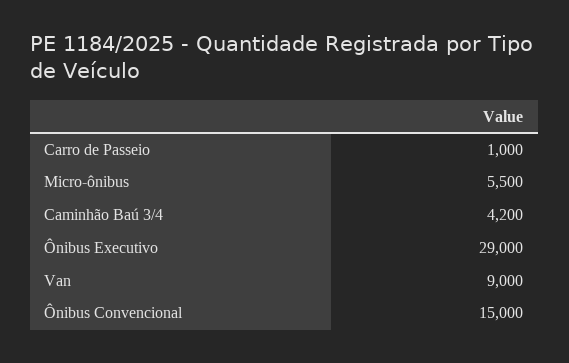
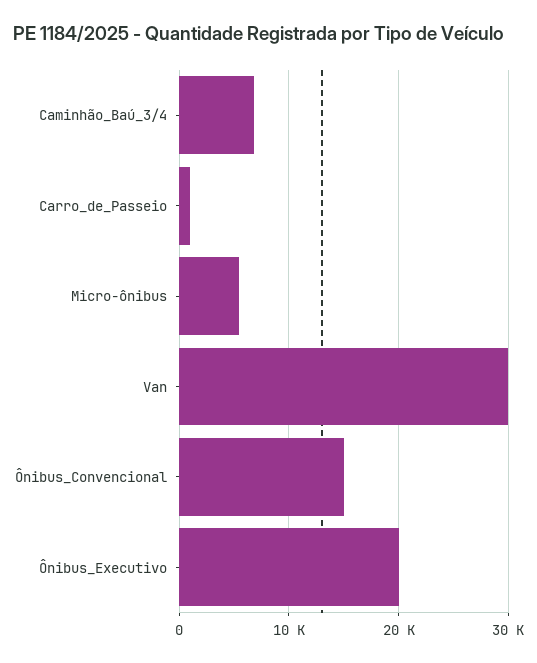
  {
    "Carro de Passeio": 1000,
    "Micro-ônibus": 5500,
-   "Caminhão Baú 3/4": 4200,
+   "Caminhão Baú 3/4": 7000,
-   "Ônibus Executivo": 29000,
+   "Ônibus Executivo": 20000,
-   "Van": 9000,
+   "Van": 30000,
    "Ônibus Convencional": 15000
  }

